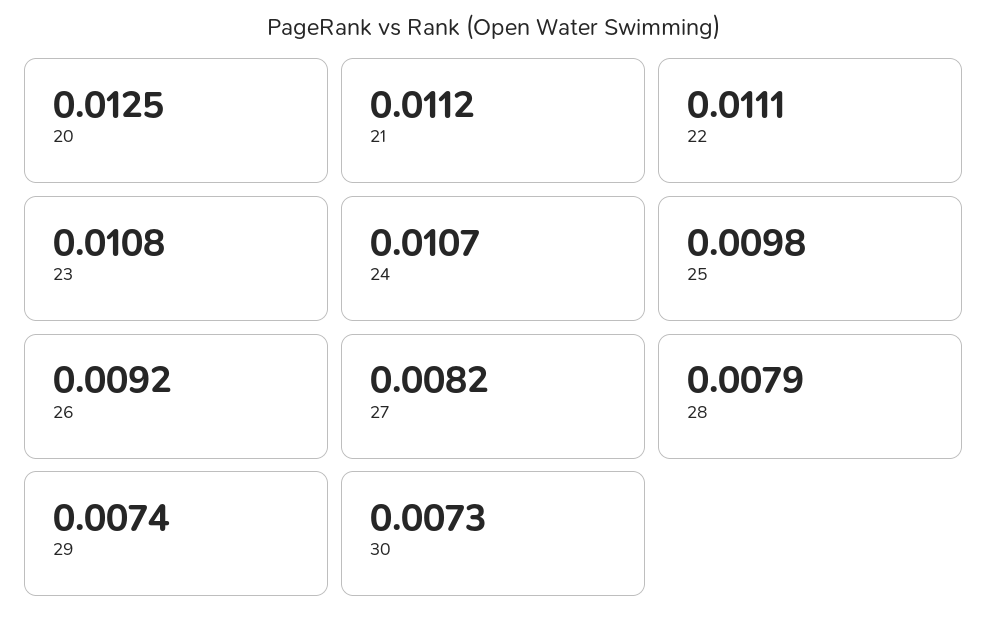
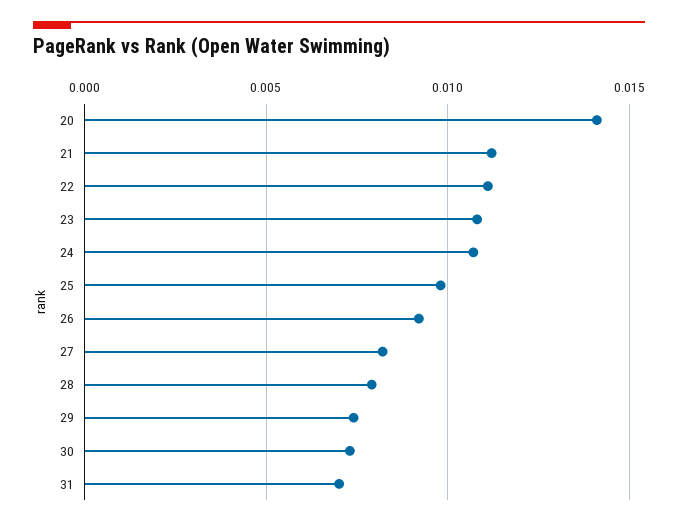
  {
-   "20": 0.0125,
+   "20": 0.014,
    "21": 0.0112,
    "22": 0.0111,
    "23": 0.0108,
    "24": 0.0107,
    "25": 0.0098,
    "26": 0.0092,
    "27": 0.0082,
    "28": 0.0079,
    "29": 0.0074,
-   "30": 0.0073
+   "30": 0.0073,
+   "31": 0.007
  }

